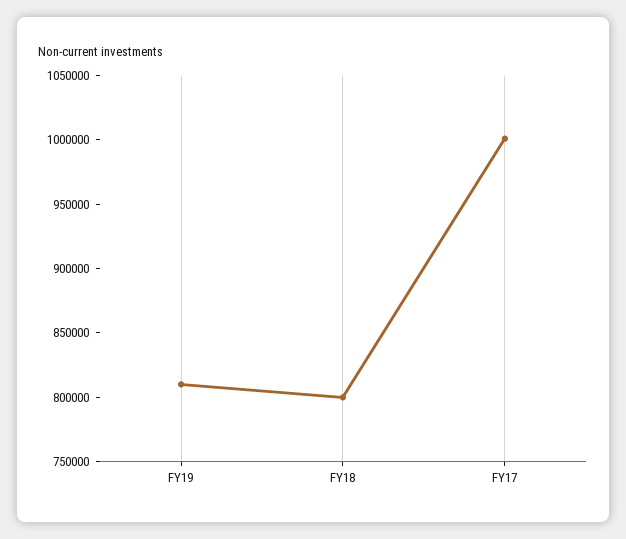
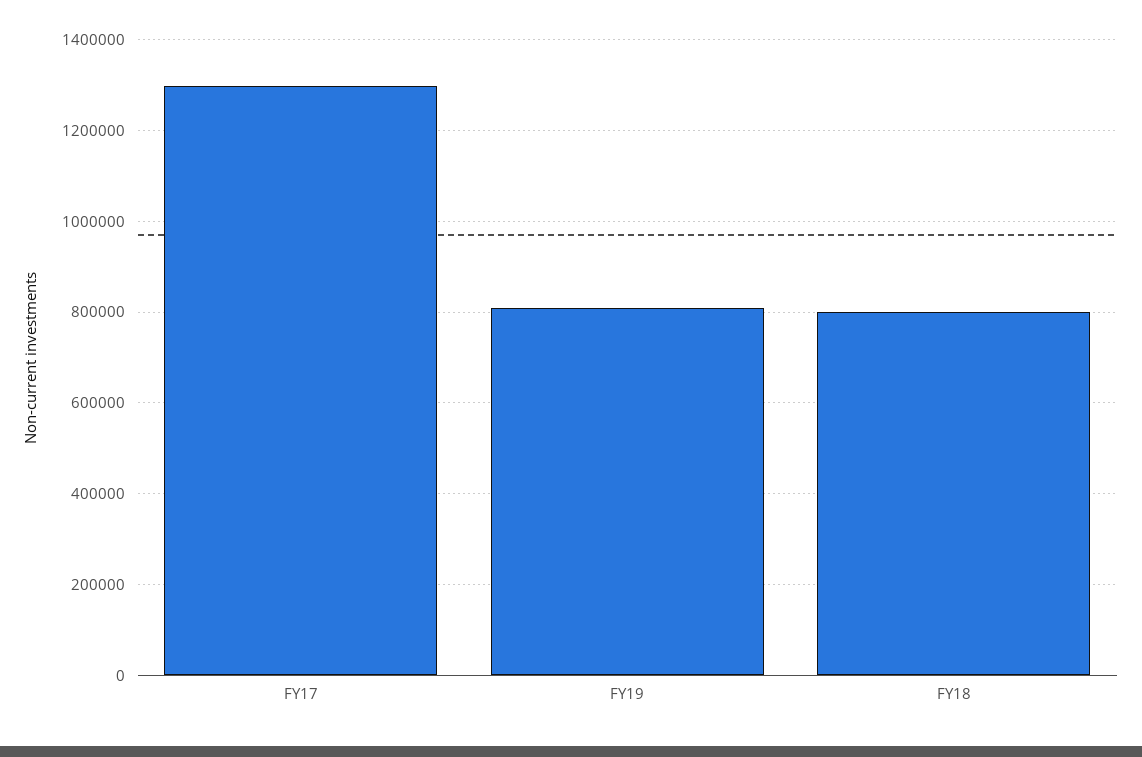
  {
    "FY19": 810000,
    "FY18": 800000,
-   "FY17": 1000000
+   "FY17": 1300000
  }

